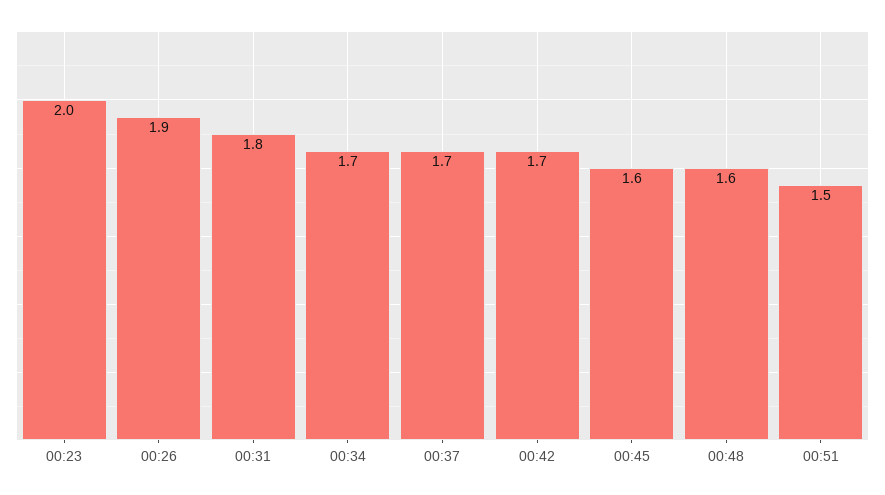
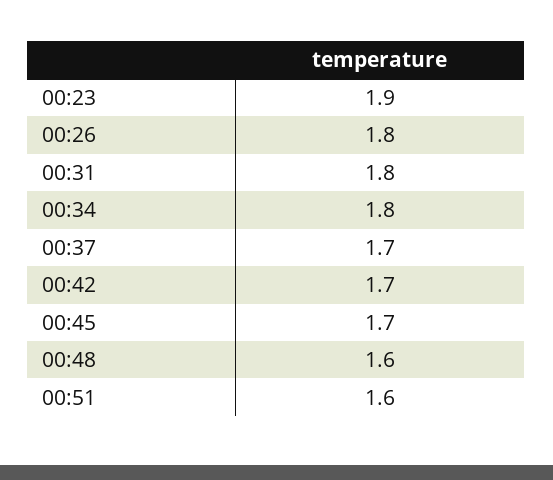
  {
-   "00:23": 2,
+   "00:23": 1.9,
-   "00:26": 1.9,
+   "00:26": 1.8,
    "00:31": 1.8,
-   "00:34": 1.7,
+   "00:34": 1.8,
    "00:37": 1.7,
    "00:42": 1.7,
-   "00:45": 1.6,
+   "00:45": 1.7,
    "00:48": 1.6,
-   "00:51": 1.5
+   "00:51": 1.6
  }

